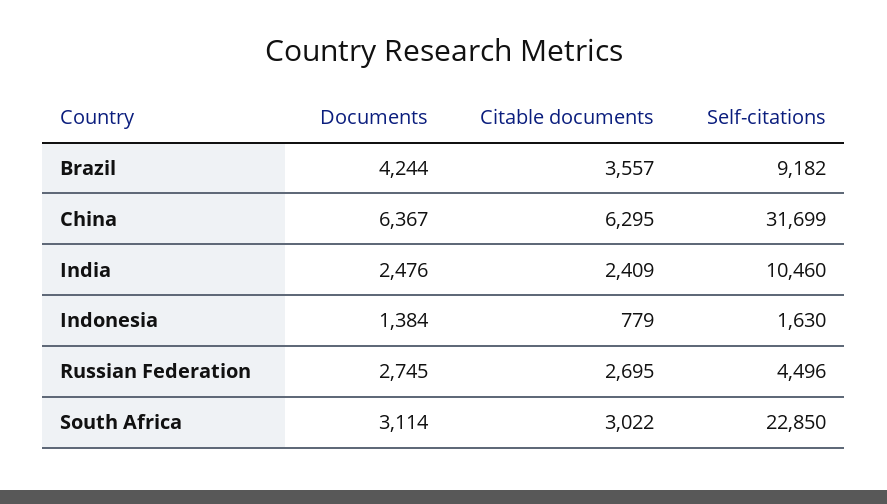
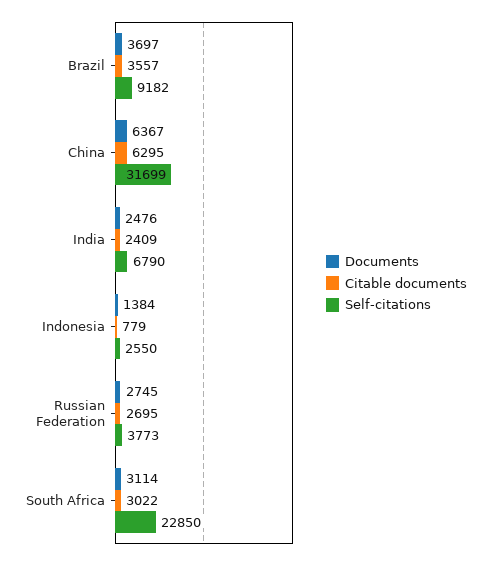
  {
    "Documents": {
-     "Brazil": 4244,
+     "Brazil": 3697,
      "China": 6367,
      "India": 2476,
      "Indonesia": 1384,
      "Russian Federation": 2745,
      "South Africa": 3114
    },
    "Citable documents": {
      "Brazil": 3557,
      "China": 6295,
      "India": 2409,
      "Indonesia": 779,
      "Russian Federation": 2695,
      "South Africa": 3022
    },
    "Self-citations": {
      "Brazil": 9182,
      "China": 31699,
-     "India": 10460,
+     "India": 6790,
-     "Indonesia": 1630,
+     "Indonesia": 2550,
-     "Russian Federation": 4496,
+     "Russian Federation": 3773,
      "South Africa": 22850
    }
  }

